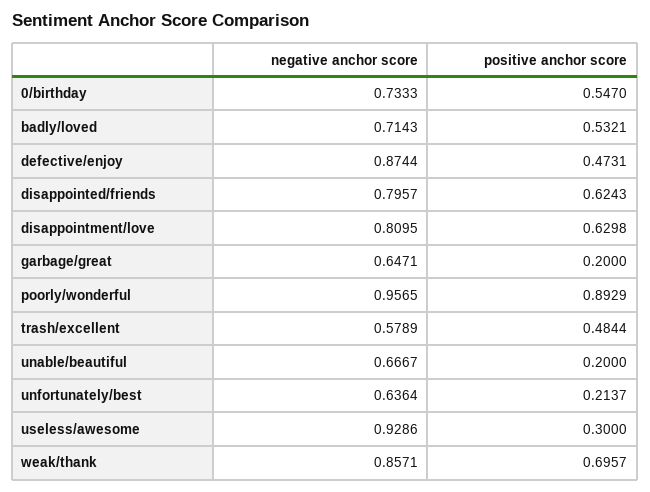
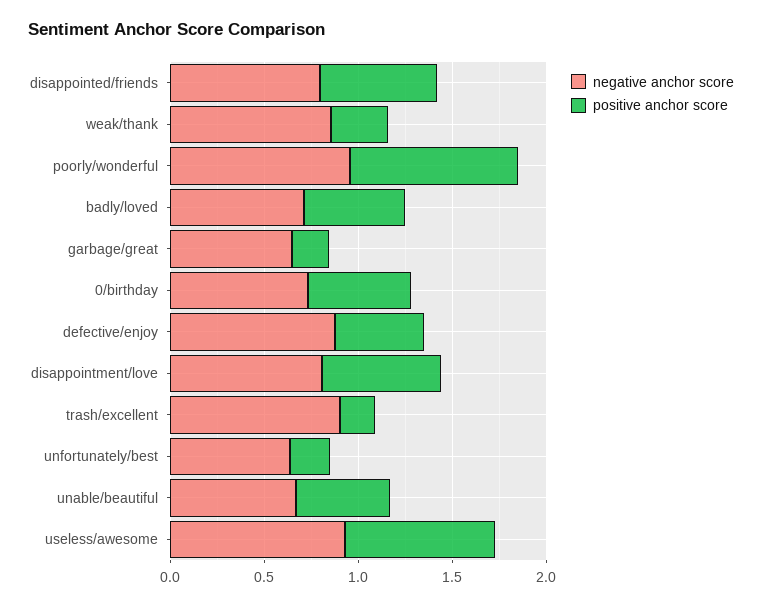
  {
    "negative anchor score": {
      "0/birthday": 0.7333,
      "badly/loved": 0.7143,
      "defective/enjoy": 0.8744,
      "disappointed/friends": 0.7957,
      "disappointment/love": 0.8095,
      "garbage/great": 0.6471,
      "poorly/wonderful": 0.9565,
-     "trash/excellent": 0.5789,
+     "trash/excellent": 0.9,
      "unable/beautiful": 0.6667,
      "unfortunately/best": 0.6364,
      "useless/awesome": 0.9286,
      "weak/thank": 0.8571
    },
    "positive anchor score": {
      "0/birthday": 0.547,
      "badly/loved": 0.5321,
      "defective/enjoy": 0.4731,
      "disappointed/friends": 0.6243,
      "disappointment/love": 0.6298,
      "garbage/great": 0.2,
      "poorly/wonderful": 0.8929,
-     "trash/excellent": 0.4844,
+     "trash/excellent": 0.2,
-     "unable/beautiful": 0.2,
+     "unable/beautiful": 0.5,
      "unfortunately/best": 0.2137,
-     "useless/awesome": 0.3,
+     "useless/awesome": 0.8,
-     "weak/thank": 0.6957
+     "weak/thank": 0.3
    }
  }

